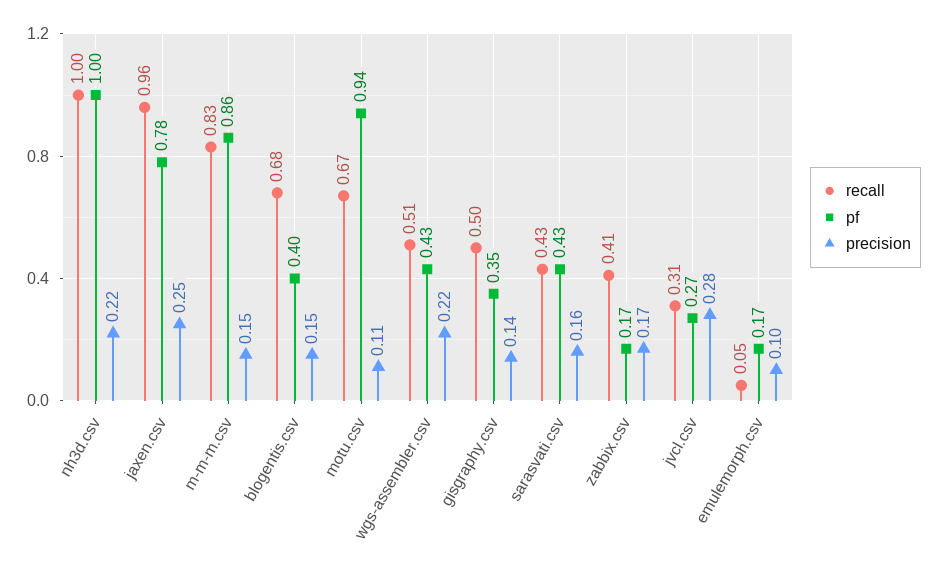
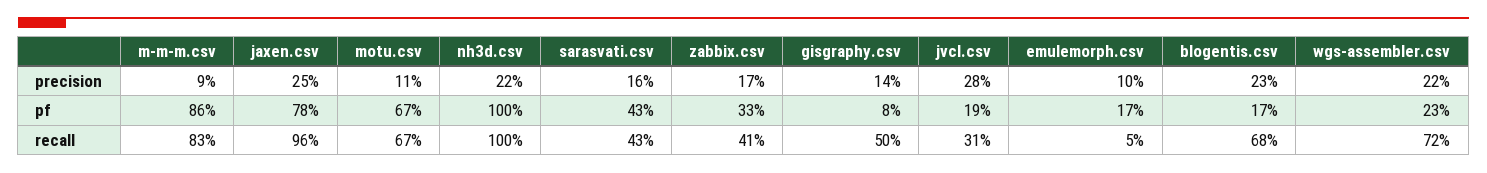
  {
    "recall": {
      "nh3d.csv": 1,
      "jaxen.csv": 0.96,
      "m-m-m.csv": 0.83,
      "blogentis.csv": 0.68,
      "motu.csv": 0.67,
-     "wgs-assembler.csv": 0.51,
+     "wgs-assembler.csv": 0.72,
      "gisgraphy.csv": 0.5,
      "sarasvati.csv": 0.43,
      "zabbix.csv": 0.41,
      "jvcl.csv": 0.31,
      "emulemorph.csv": 0.05
    },
    "pf": {
      "nh3d.csv": 1,
      "jaxen.csv": 0.78,
      "m-m-m.csv": 0.86,
-     "blogentis.csv": 0.4,
+     "blogentis.csv": 0.17,
-     "motu.csv": 0.94,
+     "motu.csv": 0.67,
-     "wgs-assembler.csv": 0.43,
+     "wgs-assembler.csv": 0.23,
-     "gisgraphy.csv": 0.35,
+     "gisgraphy.csv": 0.08,
      "sarasvati.csv": 0.43,
-     "zabbix.csv": 0.17,
+     "zabbix.csv": 0.33,
-     "jvcl.csv": 0.27,
+     "jvcl.csv": 0.19,
      "emulemorph.csv": 0.17
    },
    "precision": {
      "nh3d.csv": 0.22,
      "jaxen.csv": 0.25,
-     "m-m-m.csv": 0.15,
+     "m-m-m.csv": 0.09,
-     "blogentis.csv": 0.15,
+     "blogentis.csv": 0.23,
      "motu.csv": 0.11,
      "wgs-assembler.csv": 0.22,
      "gisgraphy.csv": 0.14,
      "sarasvati.csv": 0.16,
      "zabbix.csv": 0.17,
      "jvcl.csv": 0.28,
      "emulemorph.csv": 0.1
    }
  }

